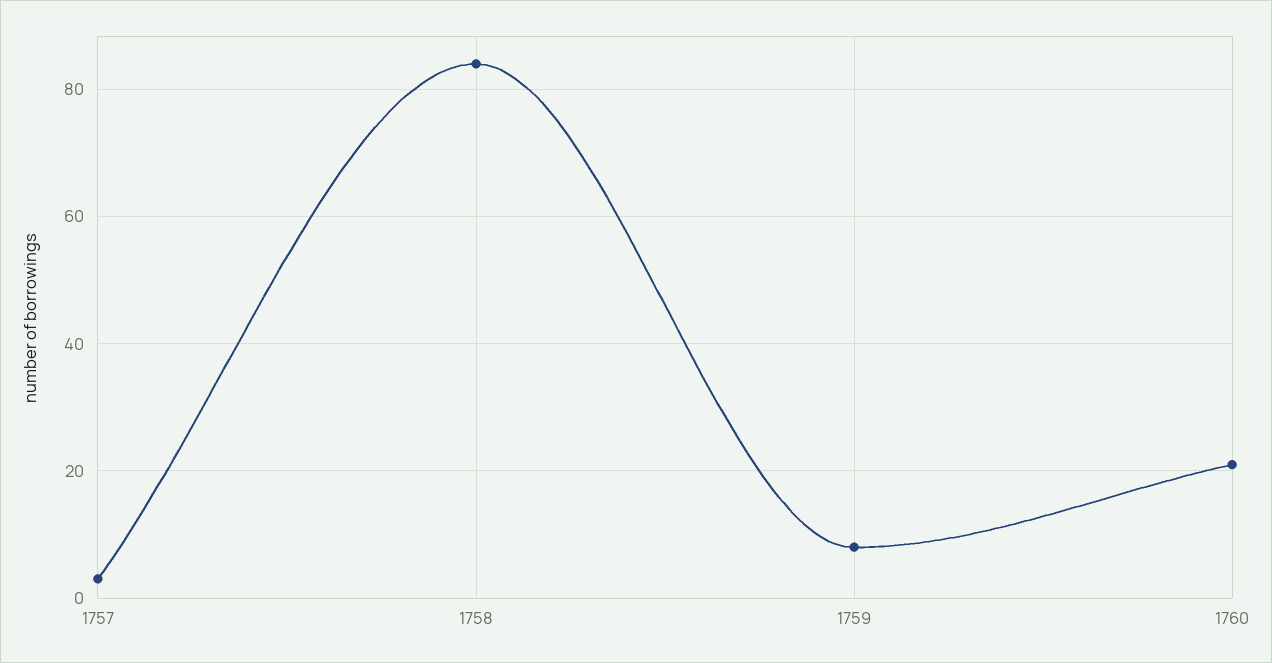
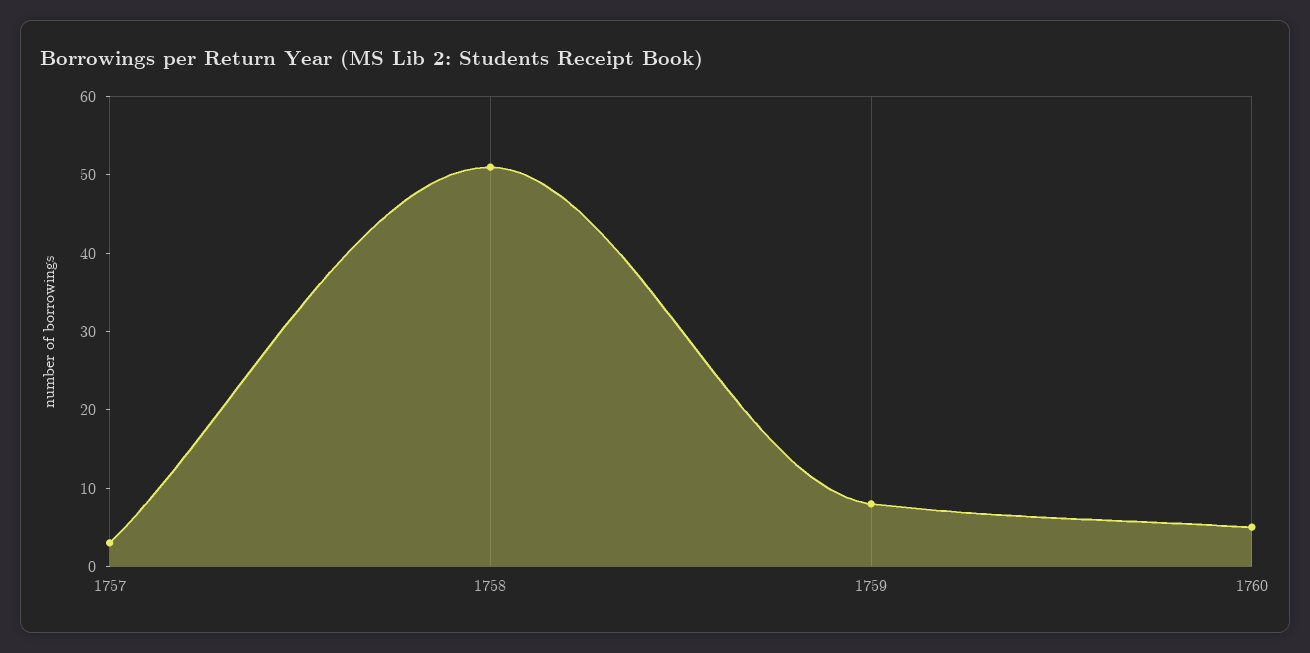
  {
    "1757": 5,
-   "1758": 85,
+   "1758": 50,
    "1759": 10,
-   "1760": 20
+   "1760": 5
  }

